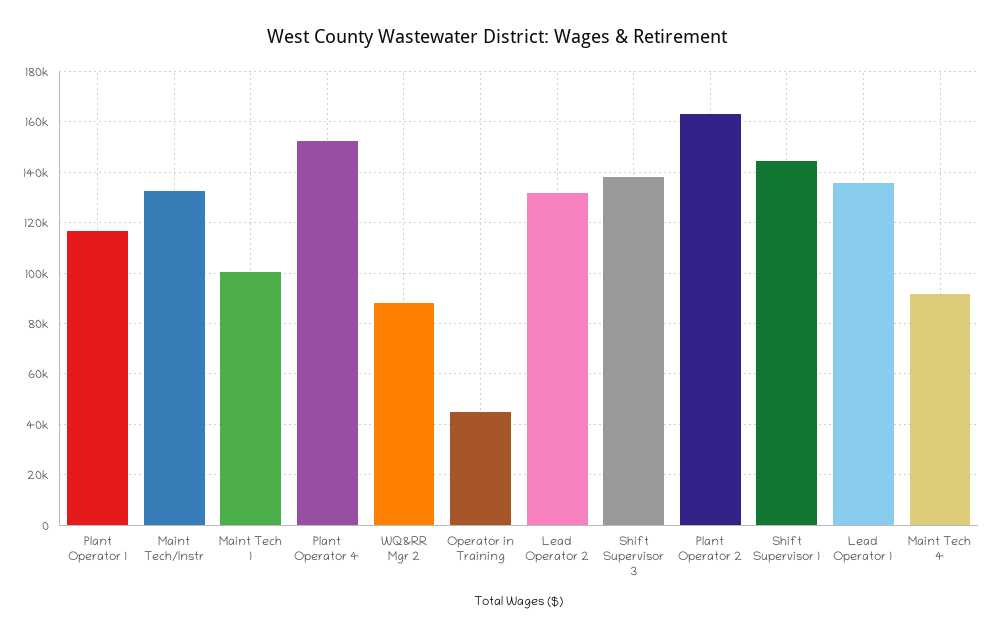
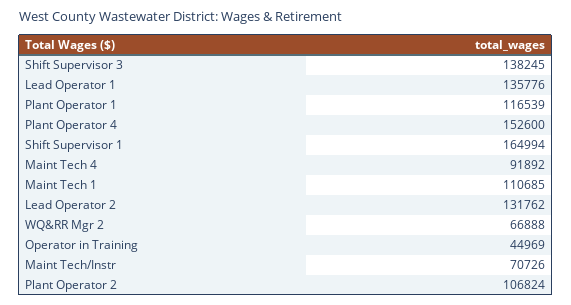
  {
    "Plant Operator 1": 116539,
-   "Maint Tech/Instr": 132500,
+   "Maint Tech/Instr": 70726,
-   "Maint Tech 1": 100000,
+   "Maint Tech 1": 110685,
    "Plant Operator 4": 152600,
-   "WQ&RR Mgr 2": 87500,
+   "WQ&RR Mgr 2": 66888,
    "Operator in Training": 44969,
    "Lead Operator 2": 131762,
    "Shift Supervisor 3": 138245,
-   "Plant Operator 2": 162500,
+   "Plant Operator 2": 106824,
-   "Shift Supervisor 1": 145000,
+   "Shift Supervisor 1": 164994,
    "Lead Operator 1": 135776,
    "Maint Tech 4": 91892
  }

